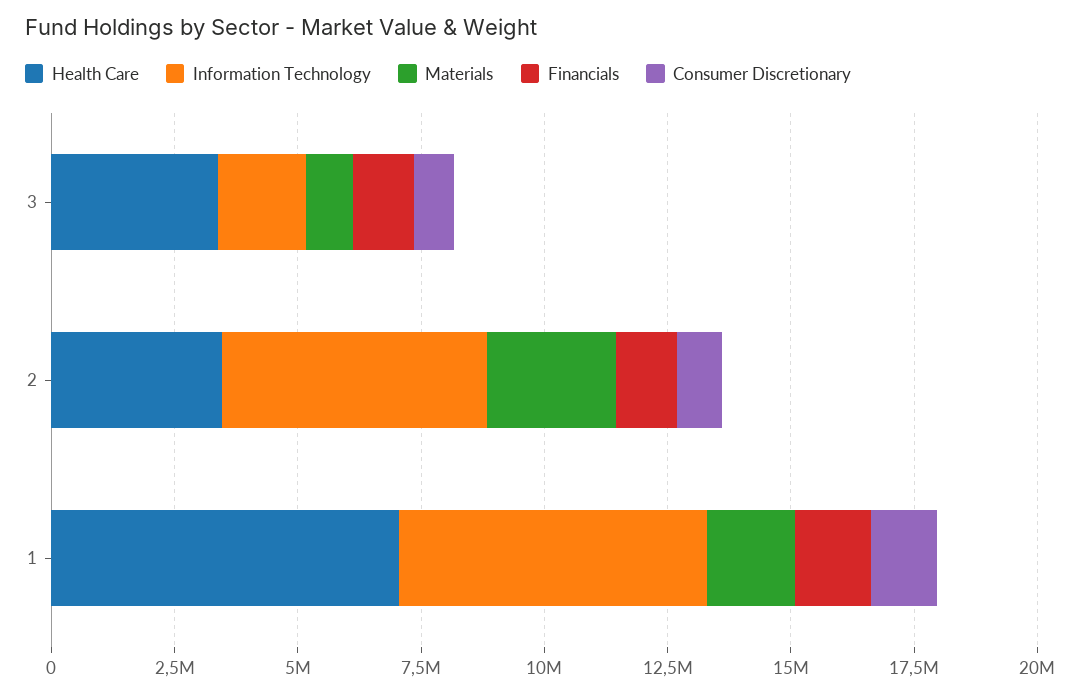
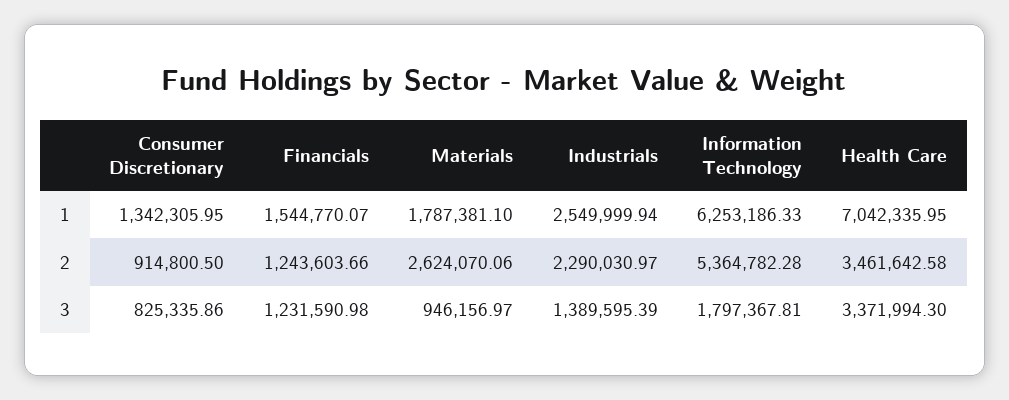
  {
    "Health Care": {
      "3": 3371994.3,
      "2": 3461642.58,
      "1": 7042335.95
    },
    "Information Technology": {
      "3": 1797367.81,
      "2": 5364782.28,
      "1": 6253186.33
    },
    "Materials": {
      "3": 946156.97,
      "2": 2624070.06,
      "1": 1787381.1
    },
    "Financials": {
      "3": 1231590.98,
      "2": 1243603.66,
      "1": 1544770.07
    },
    "Consumer Discretionary": {
      "3": 825335.86,
      "2": 914800.5,
      "1": 1342305.95
-   }
+   },
+   "Industrials": {
+     "1": 2549999.94,
+     "2": 2290030.97,
+     "3": 1389595.39
+   }
  }

